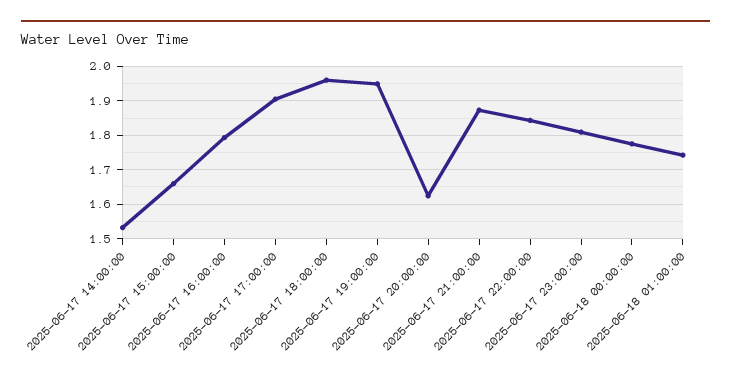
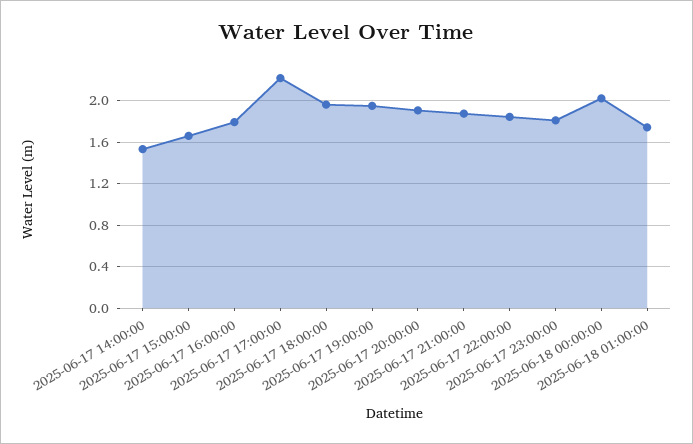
  {
    "2025-06-17 14:00:00": 1.54,
    "2025-06-17 15:00:00": 1.66,
    "2025-06-17 16:00:00": 1.8,
-   "2025-06-17 17:00:00": 1.9,
+   "2025-06-17 17:00:00": 2.2,
    "2025-06-17 18:00:00": 1.96,
    "2025-06-17 19:00:00": 1.94,
-   "2025-06-17 20:00:00": 1.62,
+   "2025-06-17 20:00:00": 1.9,
    "2025-06-17 21:00:00": 1.88,
    "2025-06-17 22:00:00": 1.84,
    "2025-06-17 23:00:00": 1.8,
-   "2025-06-18 00:00:00": 1.78,
+   "2025-06-18 00:00:00": 2,
    "2025-06-18 01:00:00": 1.74
  }

